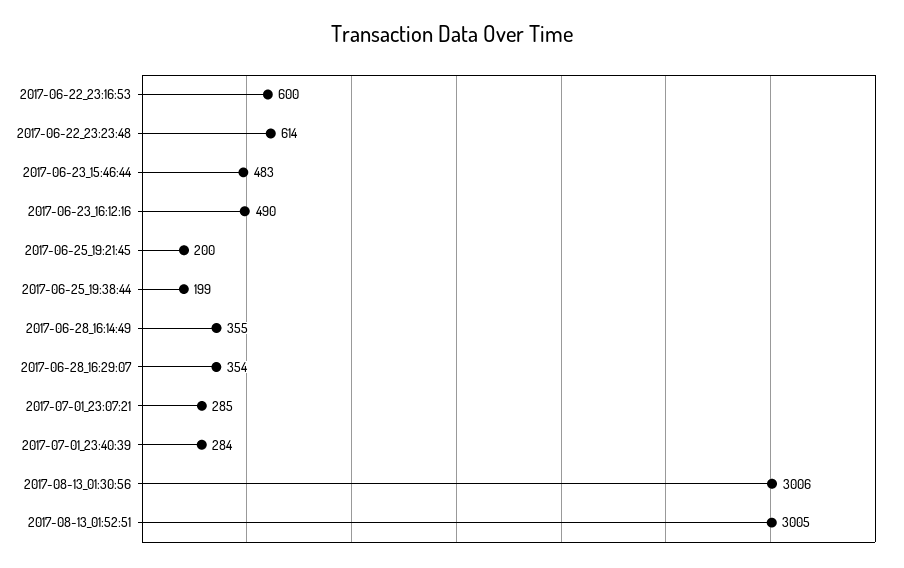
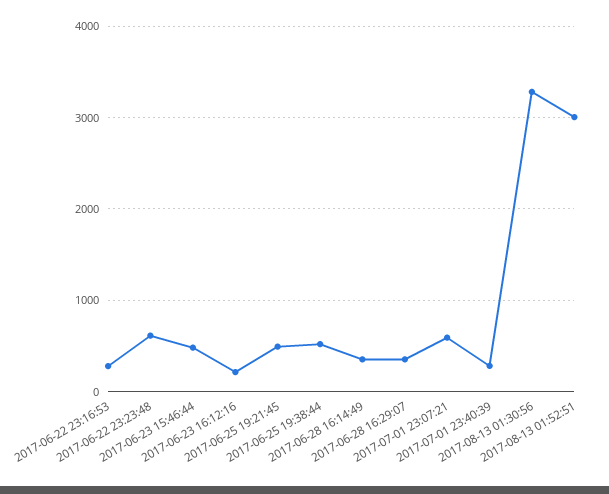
  {
-   "2017-06-22_23:16:53": 600,
+   "2017-06-22_23:16:53": 300,
    "2017-06-22_23:23:48": 614,
    "2017-06-23_15:46:44": 483,
-   "2017-06-23_16:12:16": 490,
+   "2017-06-23_16:12:16": 200,
-   "2017-06-25_19:21:45": 200,
+   "2017-06-25_19:21:45": 500,
-   "2017-06-25_19:38:44": 199,
+   "2017-06-25_19:38:44": 500,
    "2017-06-28_16:14:49": 355,
    "2017-06-28_16:29:07": 354,
-   "2017-07-01_23:07:21": 285,
+   "2017-07-01_23:07:21": 600,
    "2017-07-01_23:40:39": 284,
-   "2017-08-13_01:30:56": 3006,
+   "2017-08-13_01:30:56": 3300,
    "2017-08-13_01:52:51": 3005
  }

